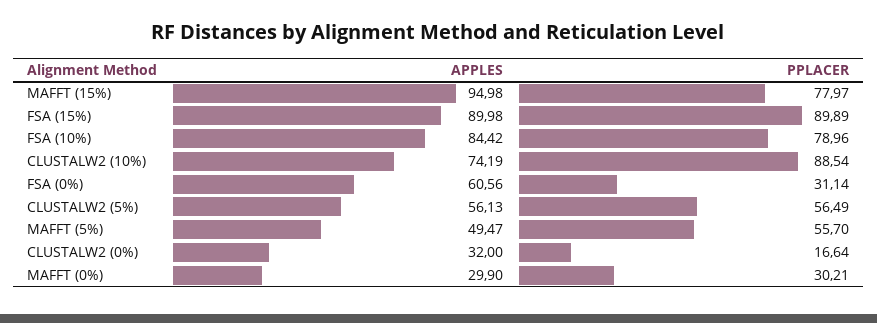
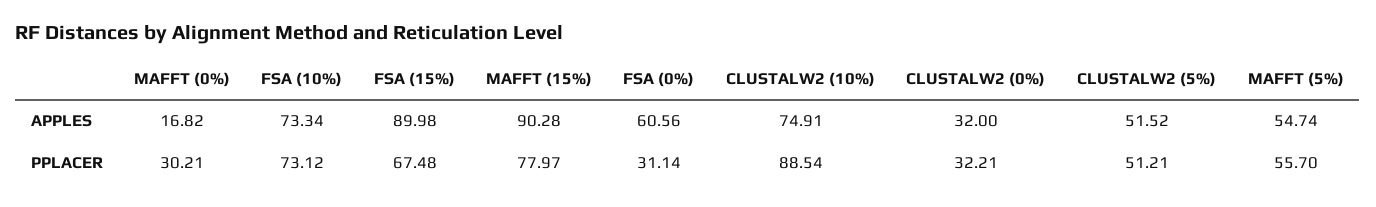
  {
    "APPLES": {
-     "MAFFT (15%)": 94.98,
+     "MAFFT (15%)": 90.28,
      "FSA (15%)": 89.98,
-     "FSA (10%)": 84.42,
+     "FSA (10%)": 73.34,
-     "CLUSTALW2 (10%)": 74.19,
+     "CLUSTALW2 (10%)": 74.91,
      "FSA (0%)": 60.56,
-     "CLUSTALW2 (5%)": 56.13,
+     "CLUSTALW2 (5%)": 51.52,
-     "MAFFT (5%)": 49.47,
+     "MAFFT (5%)": 54.74,
      "CLUSTALW2 (0%)": 32,
-     "MAFFT (0%)": 29.9
+     "MAFFT (0%)": 16.82
    },
    "PPLACER": {
      "MAFFT (15%)": 77.97,
-     "FSA (15%)": 89.89,
+     "FSA (15%)": 67.48,
-     "FSA (10%)": 78.96,
+     "FSA (10%)": 73.12,
      "CLUSTALW2 (10%)": 88.54,
      "FSA (0%)": 31.14,
-     "CLUSTALW2 (5%)": 56.49,
+     "CLUSTALW2 (5%)": 51.21,
      "MAFFT (5%)": 55.7,
-     "CLUSTALW2 (0%)": 16.64,
+     "CLUSTALW2 (0%)": 32.21,
      "MAFFT (0%)": 30.21
    }
  }

